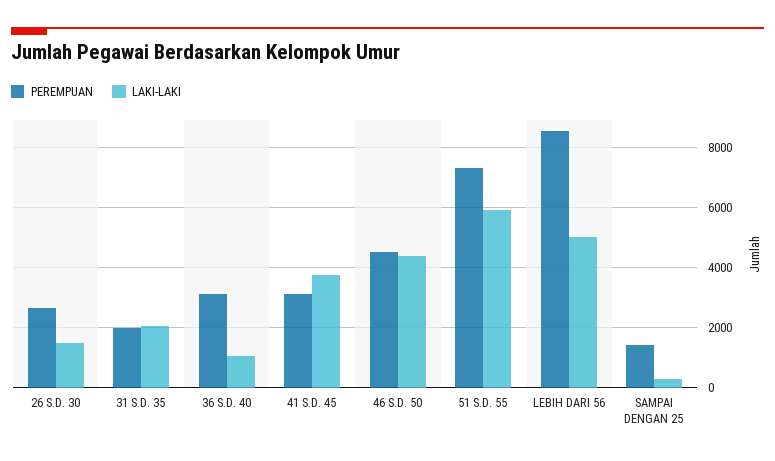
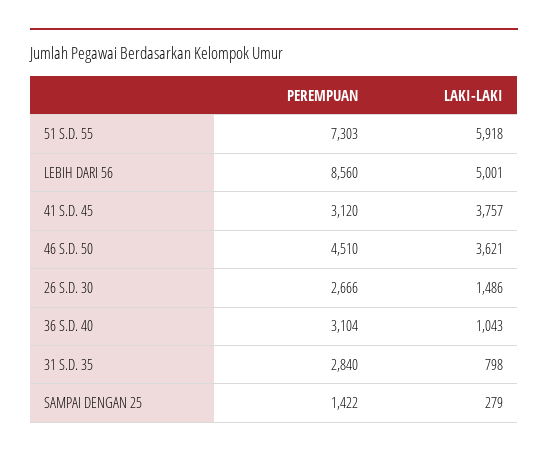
  {
    "PEREMPUAN": {
      "26 S.D. 30": 2666,
-     "31 S.D. 35": 2000,
+     "31 S.D. 35": 2840,
      "36 S.D. 40": 3104,
      "41 S.D. 45": 3120,
      "46 S.D. 50": 4510,
      "51 S.D. 55": 7303,
      "LEBIH DARI 56": 8560,
      "SAMPAI DENGAN 25": 1422
    },
    "LAKI-LAKI": {
      "26 S.D. 30": 1486,
-     "31 S.D. 35": 2000,
+     "31 S.D. 35": 798,
      "36 S.D. 40": 1043,
      "41 S.D. 45": 3757,
-     "46 S.D. 50": 4400,
+     "46 S.D. 50": 3621,
      "51 S.D. 55": 5918,
      "LEBIH DARI 56": 5001,
      "SAMPAI DENGAN 25": 279
    }
  }

